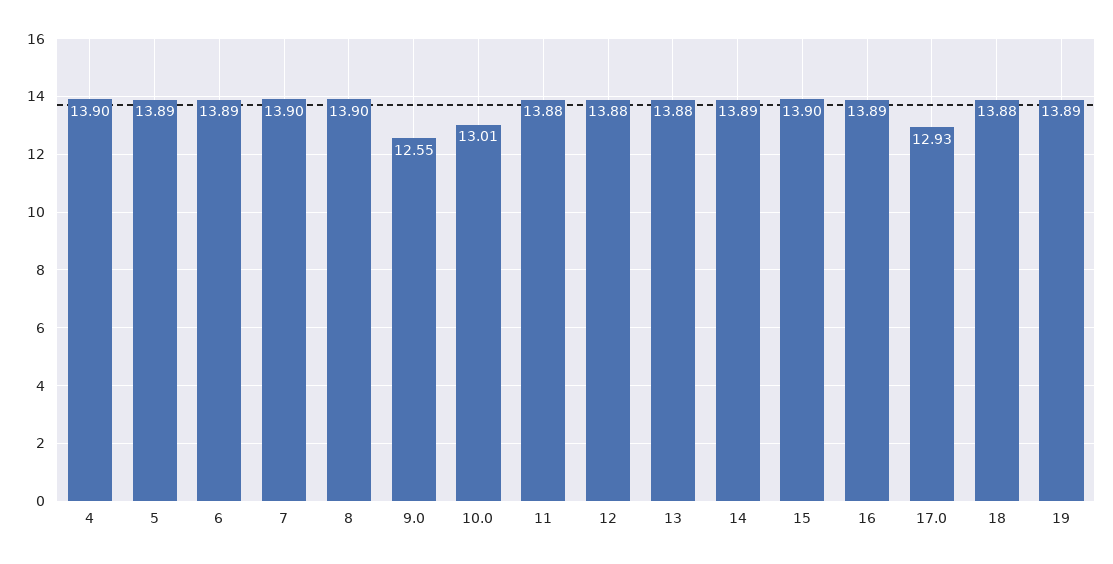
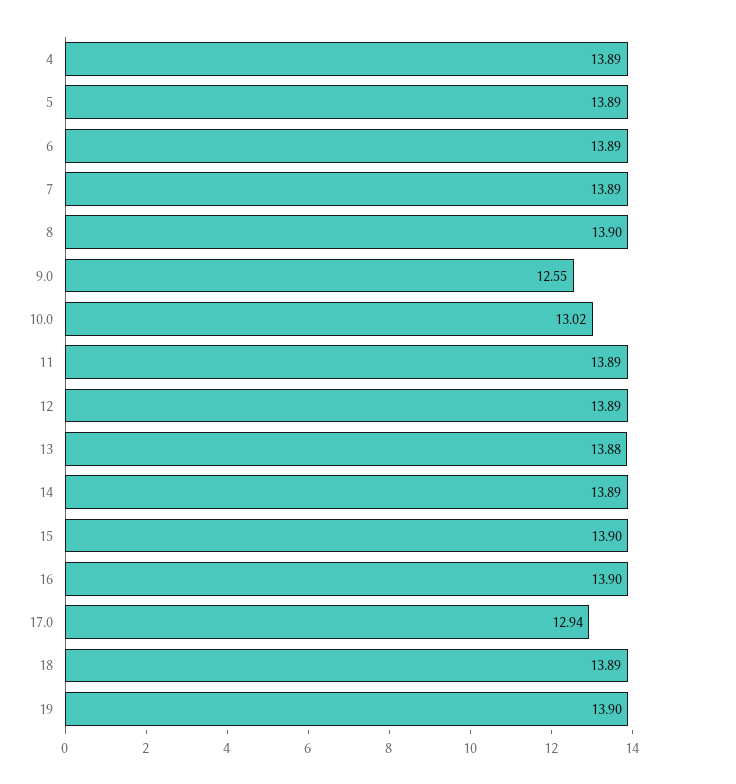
  {
-   "4": 13.9,
+   "4": 13.89,
    "5": 13.89,
    "6": 13.89,
-   "7": 13.9,
+   "7": 13.89,
    "8": 13.9,
    "9.0": 12.55,
-   "10.0": 13.01,
+   "10.0": 13.02,
-   "11": 13.88,
+   "11": 13.89,
-   "12": 13.88,
+   "12": 13.89,
    "13": 13.88,
    "14": 13.89,
    "15": 13.9,
-   "16": 13.89,
+   "16": 13.9,
-   "17.0": 12.93,
+   "17.0": 12.94,
-   "18": 13.88,
+   "18": 13.89,
-   "19": 13.89
+   "19": 13.9
  }

